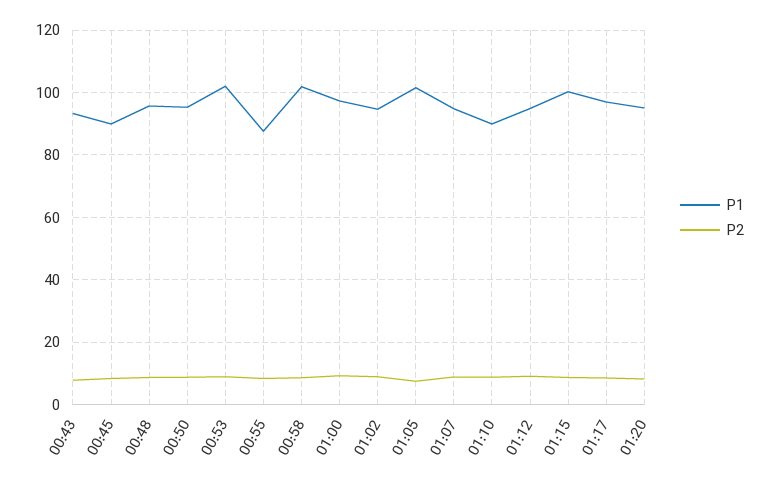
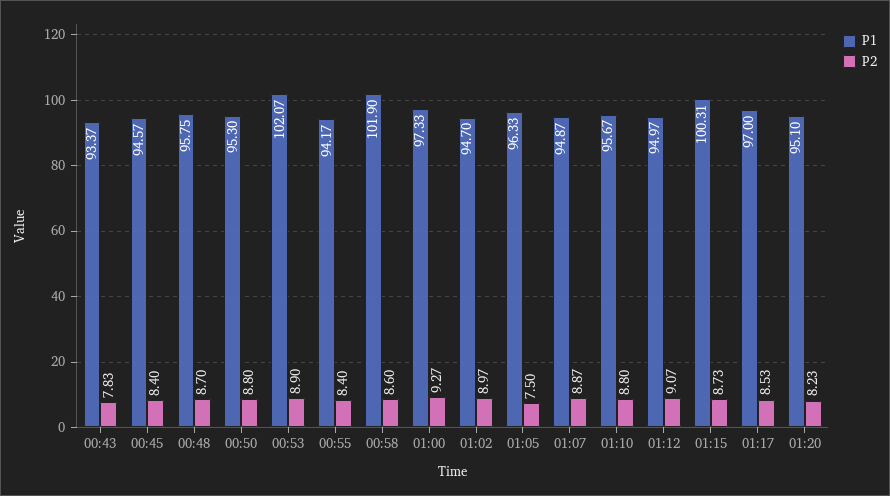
  {
    "P1": {
      "00:43": 93.37,
-     "00:45": 90,
+     "00:45": 94.57,
      "00:48": 95.75,
      "00:50": 95.3,
      "00:53": 102.07,
-     "00:55": 88,
+     "00:55": 94.17,
      "00:58": 101.9,
      "01:00": 97.33,
      "01:02": 94.7,
-     "01:05": 102,
+     "01:05": 96.33,
      "01:07": 94.87,
-     "01:10": 90,
+     "01:10": 95.67,
      "01:12": 94.97,
      "01:15": 100.31,
      "01:17": 97,
      "01:20": 95.1
    },
    "P2": {
      "00:43": 7.83,
      "00:45": 8.4,
      "00:48": 8.7,
      "00:50": 8.8,
      "00:53": 8.9,
      "00:55": 8.4,
      "00:58": 8.6,
      "01:00": 9.27,
      "01:02": 8.97,
      "01:05": 7.5,
      "01:07": 8.87,
      "01:10": 8.8,
      "01:12": 9.07,
      "01:15": 8.73,
      "01:17": 8.53,
      "01:20": 8.23
    }
  }

